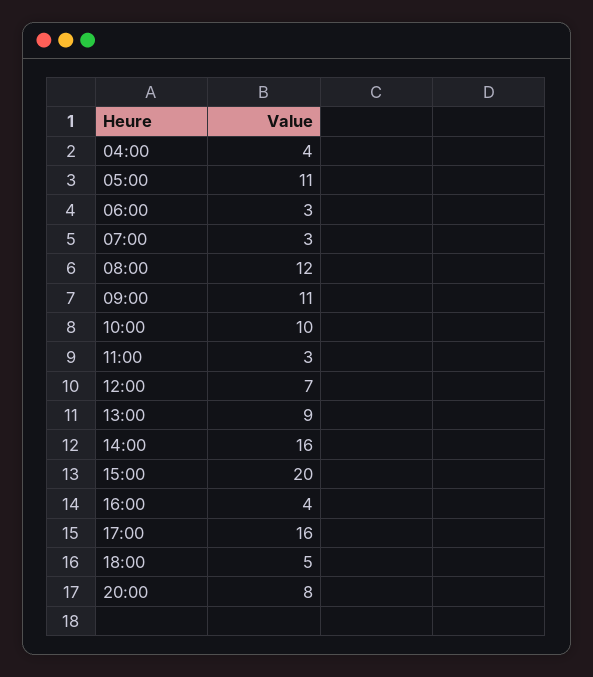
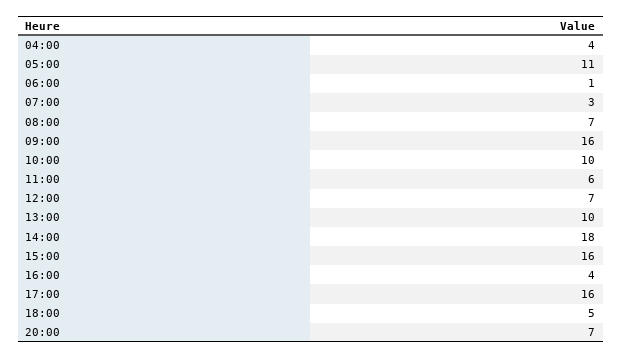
  {
    "04:00": 4,
    "05:00": 11,
-   "06:00": 3,
+   "06:00": 1,
    "07:00": 3,
-   "08:00": 12,
+   "08:00": 7,
-   "09:00": 11,
+   "09:00": 16,
    "10:00": 10,
-   "11:00": 3,
+   "11:00": 6,
    "12:00": 7,
-   "13:00": 9,
+   "13:00": 10,
-   "14:00": 16,
+   "14:00": 18,
-   "15:00": 20,
+   "15:00": 16,
    "16:00": 4,
    "17:00": 16,
    "18:00": 5,
-   "20:00": 8
+   "20:00": 7
  }

